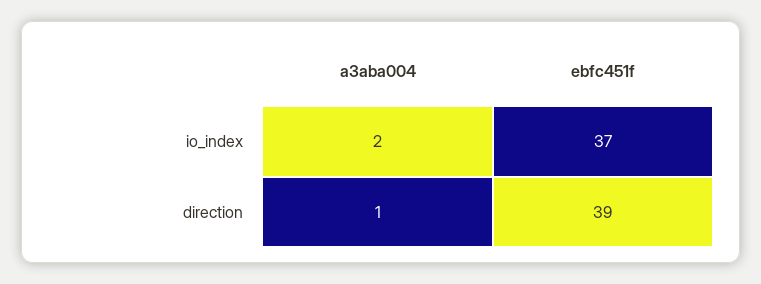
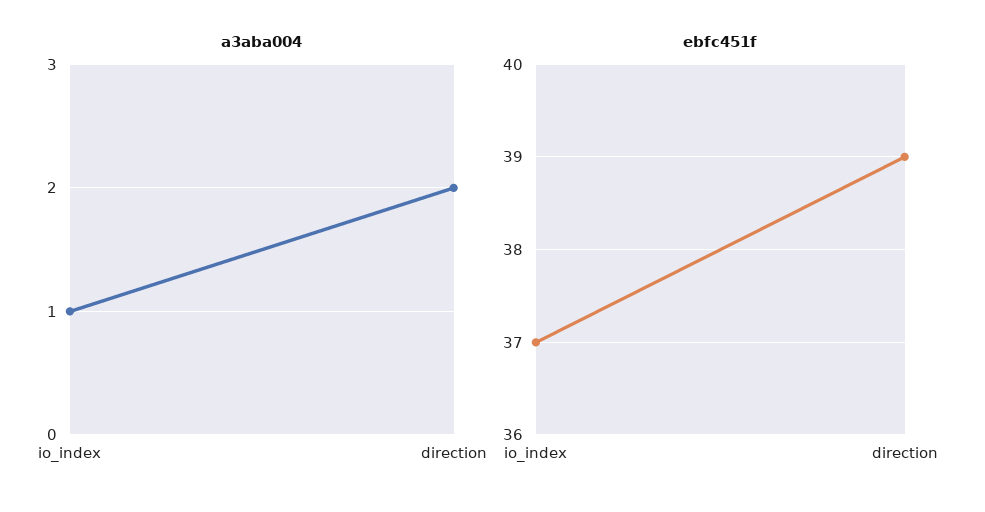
  {
    "a3aba004": {
-     "io_index": 2,
+     "io_index": 1,
-     "direction": 1
+     "direction": 2
    },
    "ebfc451f": {
      "io_index": 37,
      "direction": 39
    }
  }

